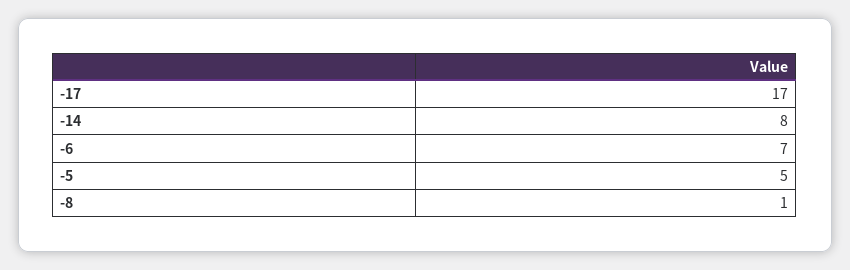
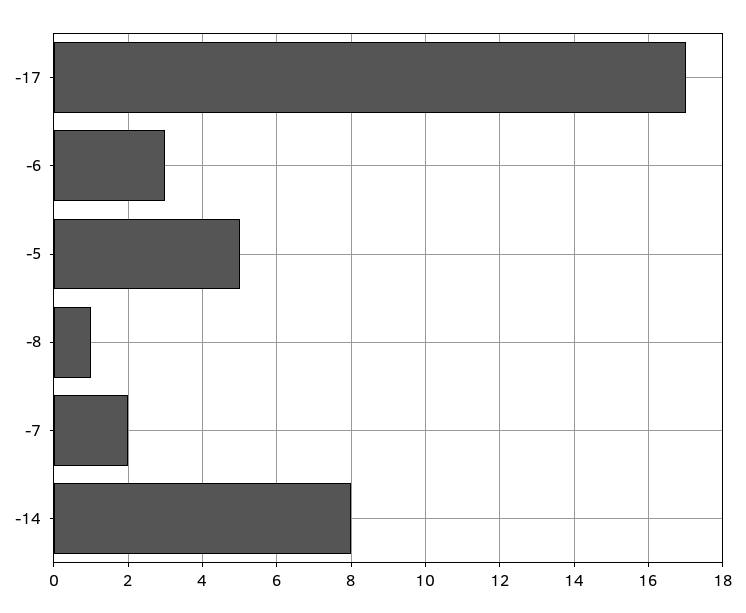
  {
    "-17": 17,
    "-14": 8,
-   "-6": 7,
+   "-6": 3,
    "-5": 5,
-   "-8": 1
+   "-8": 1,
+   "-7": 2
  }

